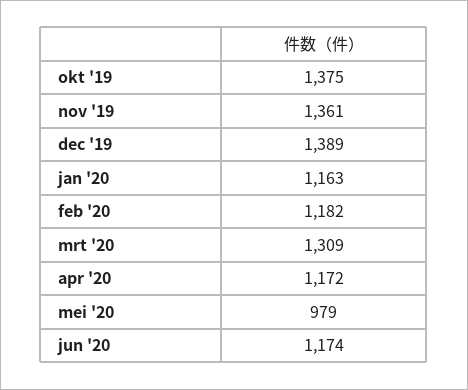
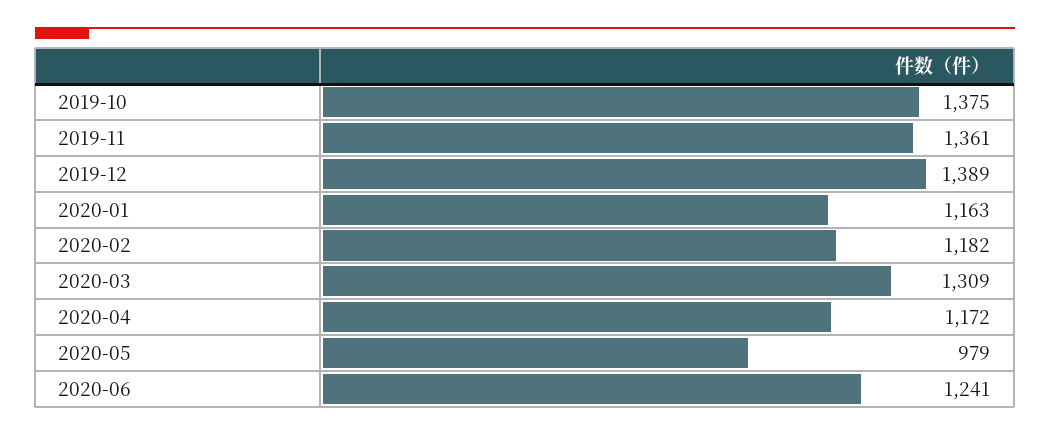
  {
    "okt '19": 1375,
    "nov '19": 1361,
    "dec '19": 1389,
    "jan '20": 1163,
    "feb '20": 1182,
    "mrt '20": 1309,
    "apr '20": 1172,
    "mei '20": 979,
-   "jun '20": 1174
+   "jun '20": 1241
  }

